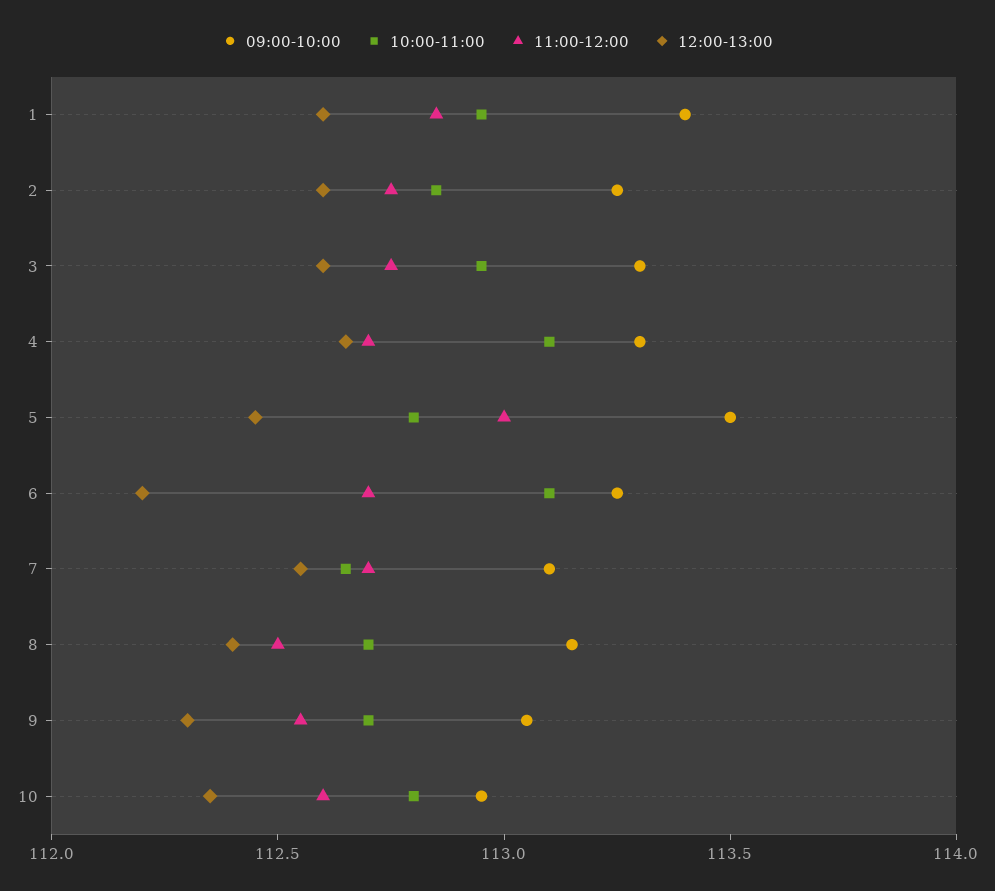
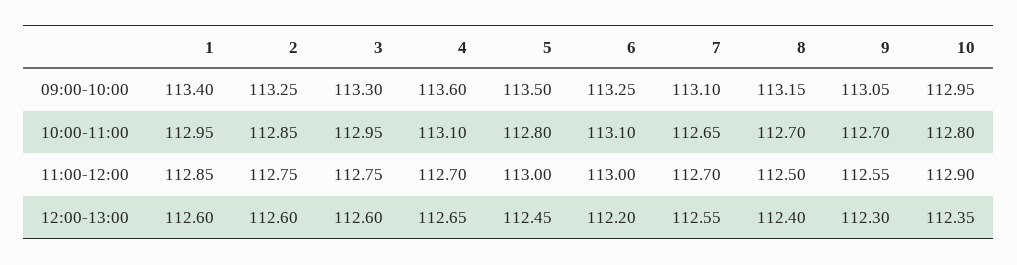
  {
    "09:00-10:00": {
      "1": 113.4,
      "2": 113.25,
      "3": 113.3,
-     "4": 113.3,
+     "4": 113.6,
      "5": 113.5,
      "6": 113.25,
      "7": 113.1,
      "8": 113.15,
      "9": 113.05,
      "10": 112.95
    },
    "10:00-11:00": {
      "1": 112.95,
      "2": 112.85,
      "3": 112.95,
      "4": 113.1,
      "5": 112.8,
      "6": 113.1,
      "7": 112.65,
      "8": 112.7,
      "9": 112.7,
      "10": 112.8
    },
    "11:00-12:00": {
      "1": 112.85,
      "2": 112.75,
      "3": 112.75,
      "4": 112.7,
      "5": 113,
-     "6": 112.7,
+     "6": 113,
      "7": 112.7,
      "8": 112.5,
      "9": 112.55,
-     "10": 112.6
+     "10": 112.9
    },
    "12:00-13:00": {
      "1": 112.6,
      "2": 112.6,
      "3": 112.6,
      "4": 112.65,
      "5": 112.45,
      "6": 112.2,
      "7": 112.55,
      "8": 112.4,
      "9": 112.3,
      "10": 112.35
    }
  }

